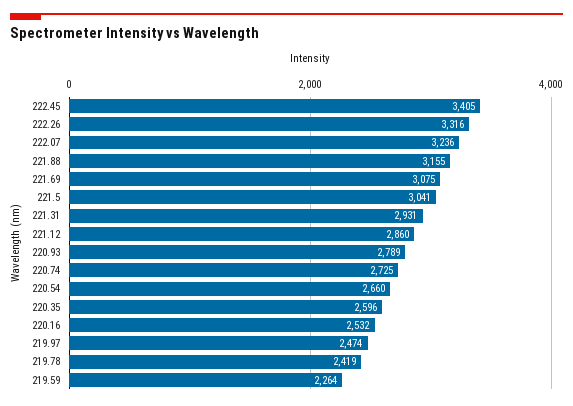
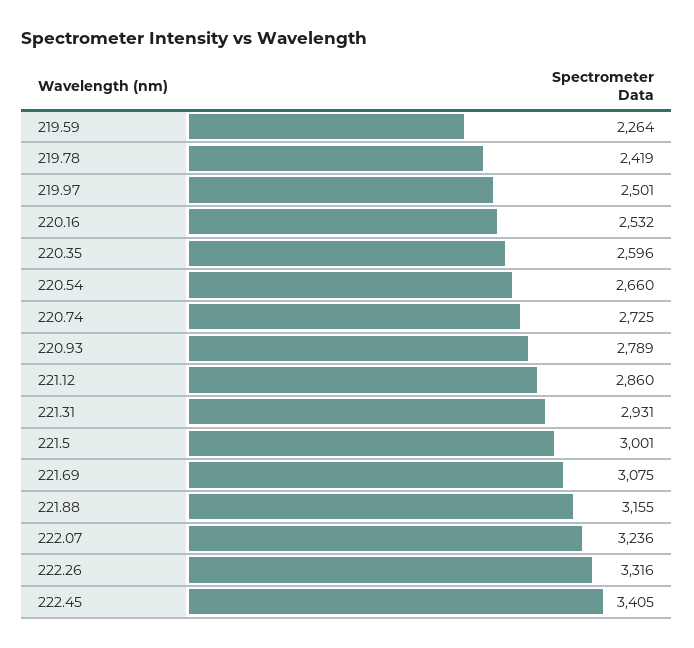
  {
    "222.45": 3405,
    "222.26": 3316,
    "222.07": 3236,
    "221.88": 3155,
    "221.69": 3075,
-   "221.5": 3041,
+   "221.5": 3001,
    "221.31": 2931,
    "221.12": 2860,
    "220.93": 2789,
    "220.74": 2725,
    "220.54": 2660,
    "220.35": 2596,
    "220.16": 2532,
-   "219.97": 2474,
+   "219.97": 2501,
    "219.78": 2419,
    "219.59": 2264
  }

